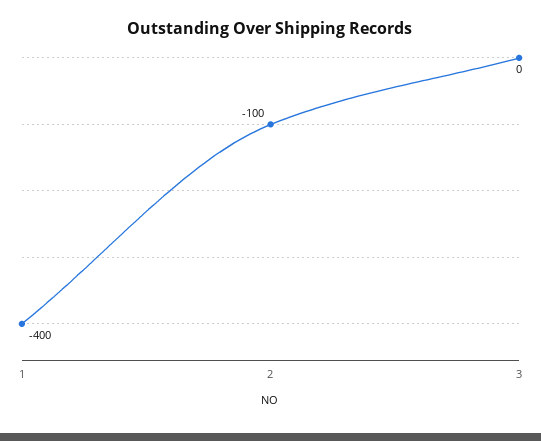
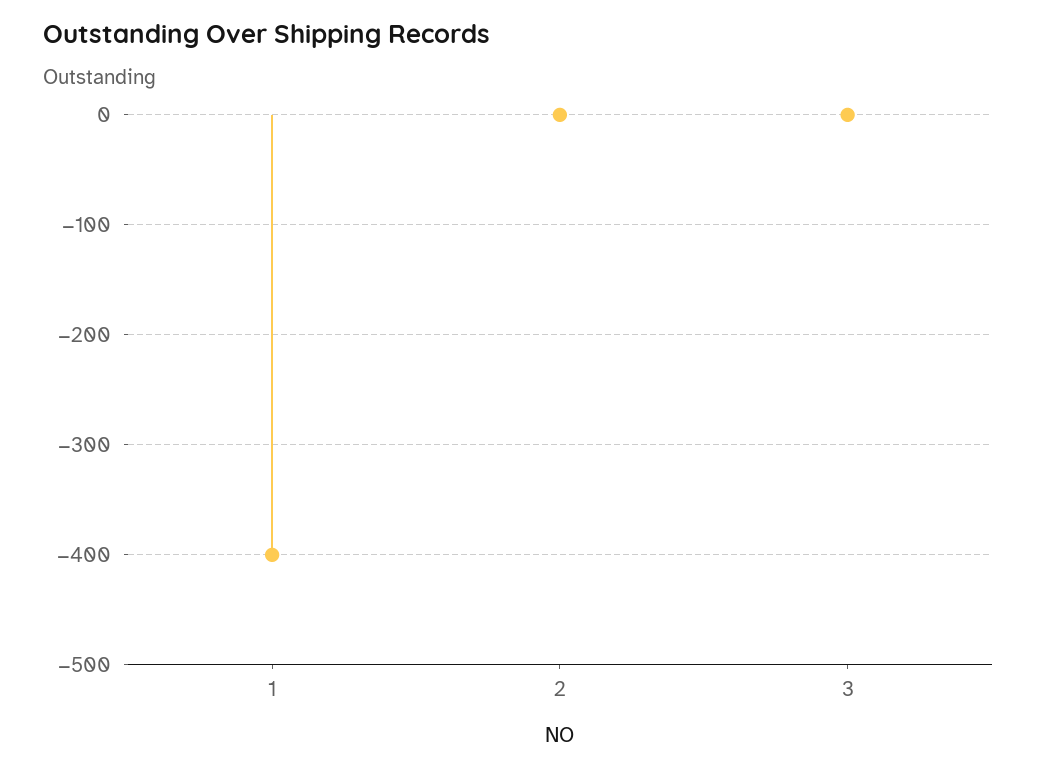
  {
    "1": -400,
-   "2": -100,
+   "2": 0,
    "3": 0
  }

